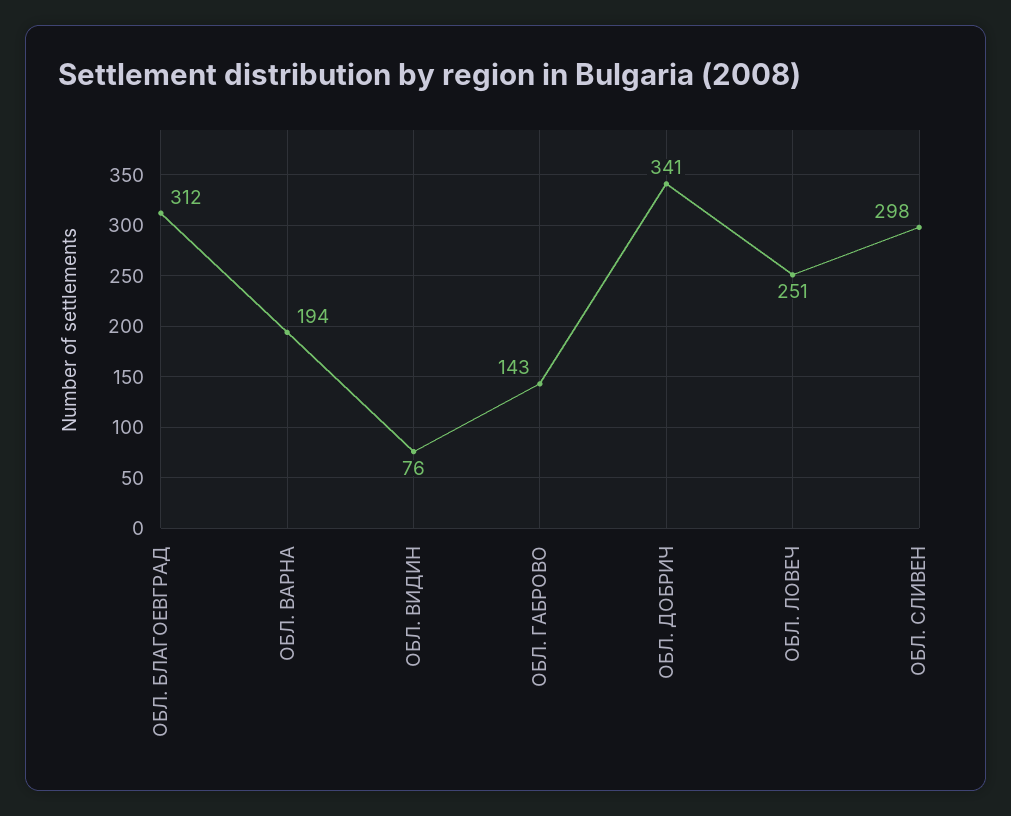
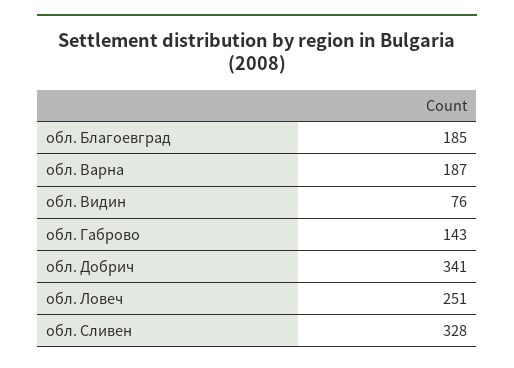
  {
-   "ОБЛ. БЛАГОЕВГРАД": 312,
+   "ОБЛ. БЛАГОЕВГРАД": 185,
-   "ОБЛ. ВАРНА": 194,
+   "ОБЛ. ВАРНА": 187,
    "ОБЛ. ВИДИН": 76,
    "ОБЛ. ГАБРОВО": 143,
    "ОБЛ. ДОБРИЧ": 341,
    "ОБЛ. ЛОВЕЧ": 251,
-   "ОБЛ. СЛИВЕН": 298
+   "ОБЛ. СЛИВЕН": 328
  }

